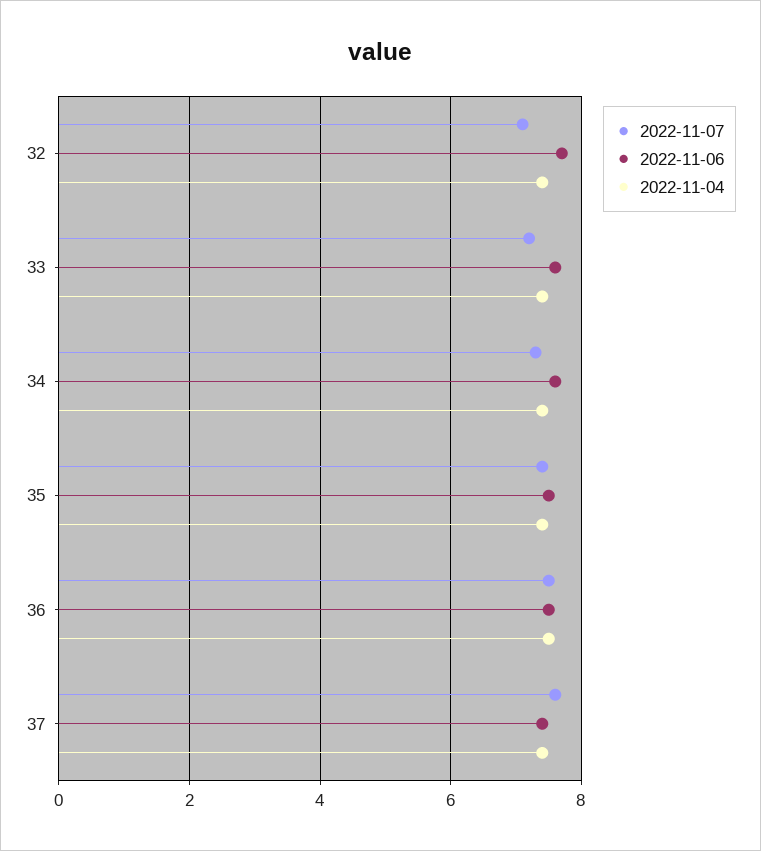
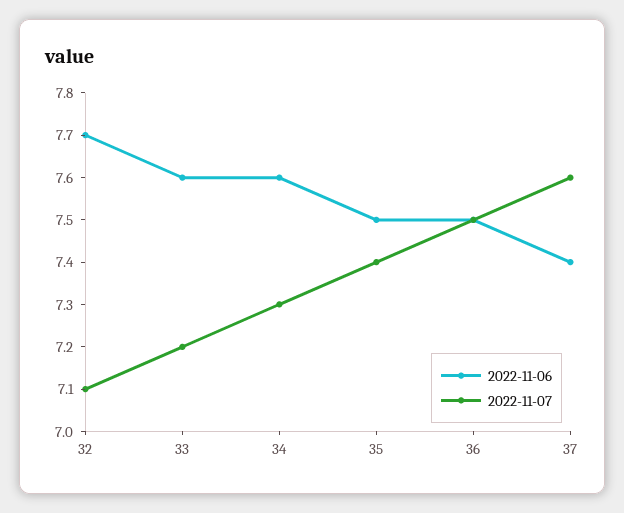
  {
    "2022-11-07": {
      "32": 7.1,
      "33": 7.2,
      "34": 7.3,
      "35": 7.4,
      "36": 7.5,
      "37": 7.6
    },
    "2022-11-06": {
      "32": 7.7,
      "33": 7.6,
      "34": 7.6,
      "35": 7.5,
      "36": 7.5,
      "37": 7.4
-   },
+   }
-   "2022-11-04": {
-     "32": 7.5,
-     "33": 7.5,
-     "34": 7.5,
-     "35": 7.5,
-     "36": 7.5,
-     "37": 7.5
-   }
  }

